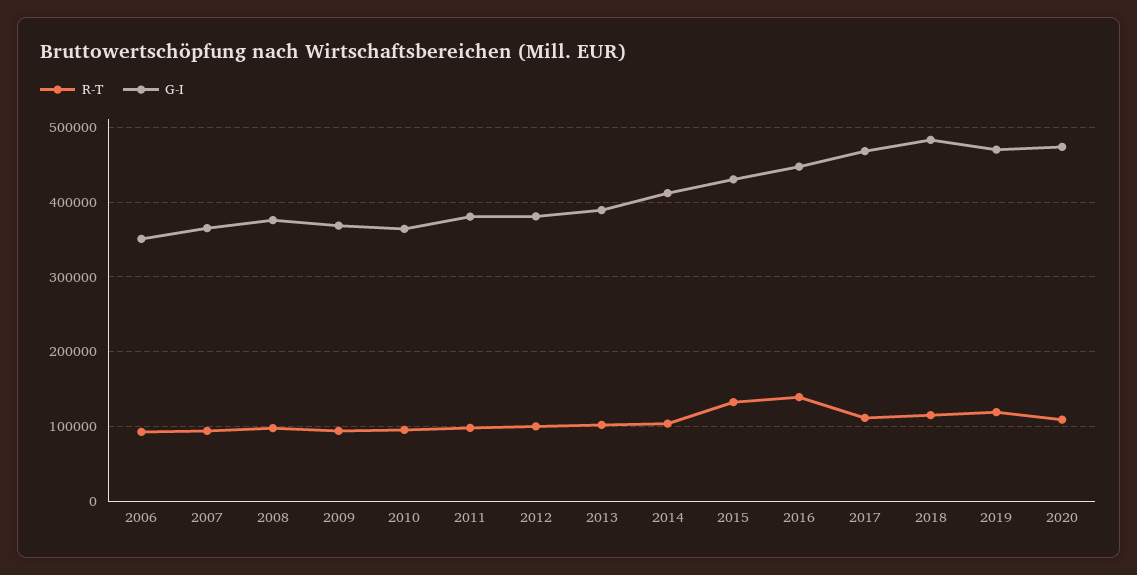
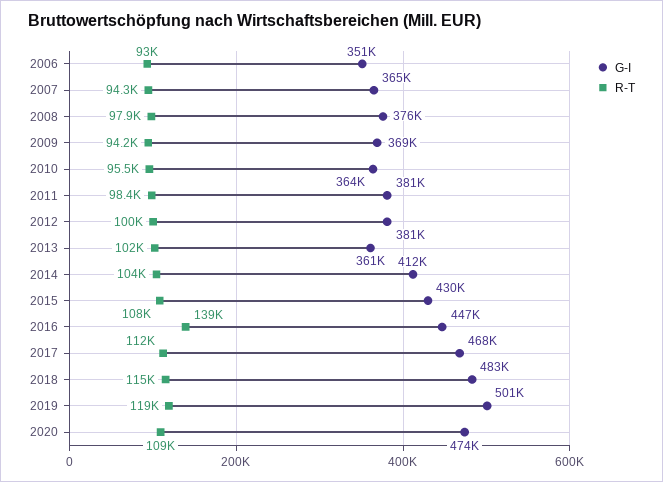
  {
    "R-T": {
      "2006": 93000,
      "2007": 94300,
      "2008": 97900,
      "2009": 94200,
      "2010": 95500,
      "2011": 98400,
      "2012": 100000,
      "2013": 102000,
      "2014": 104000,
-     "2015": 130000,
+     "2015": 108000,
      "2016": 139000,
      "2017": 112000,
      "2018": 115000,
      "2019": 119000,
      "2020": 109000
    },
    "G-I": {
      "2006": 351000,
      "2007": 365000,
      "2008": 376000,
      "2009": 369000,
      "2010": 364000,
      "2011": 381000,
      "2012": 381000,
-     "2013": 390000,
+     "2013": 361000,
      "2014": 412000,
      "2015": 430000,
      "2016": 447000,
      "2017": 468000,
      "2018": 483000,
-     "2019": 470000,
+     "2019": 501000,
      "2020": 474000
    }
  }

